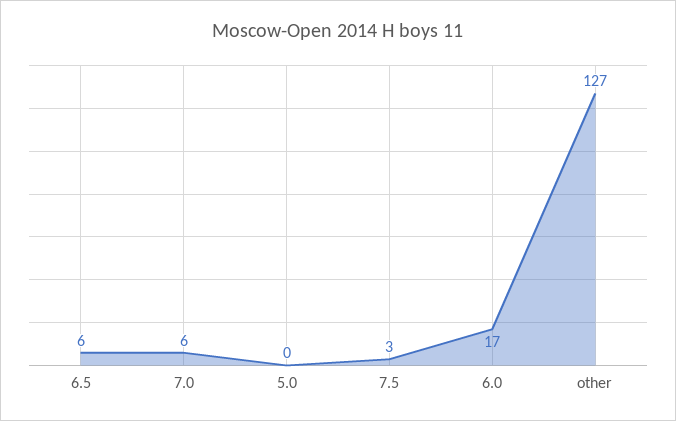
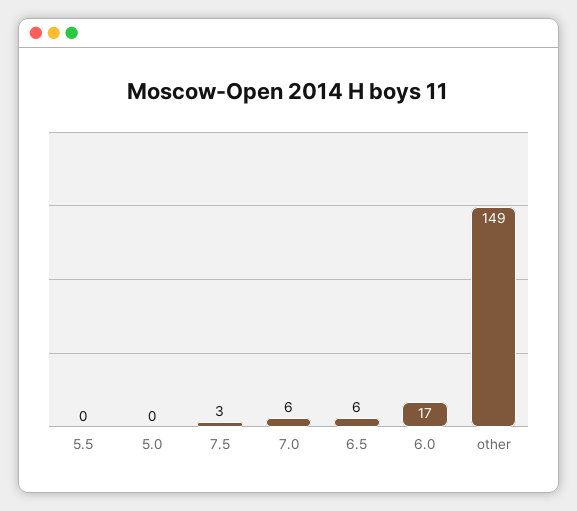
  {
    "6.5": 6,
    "7.0": 6,
    "5.0": 0,
    "7.5": 3,
    "6.0": 17,
-   "other": 127
+   "other": 149,
+   "5.5": 0
  }

